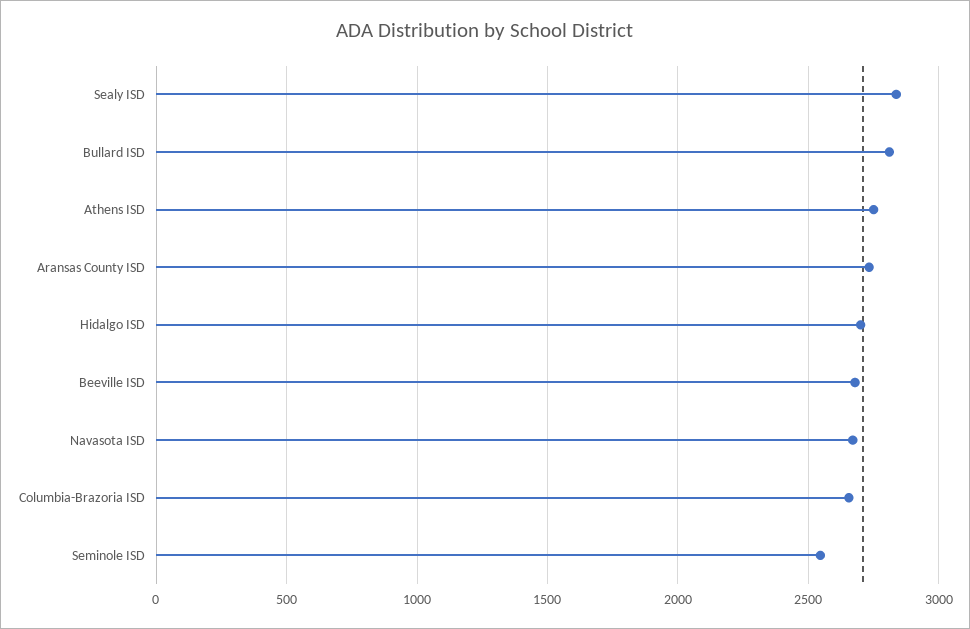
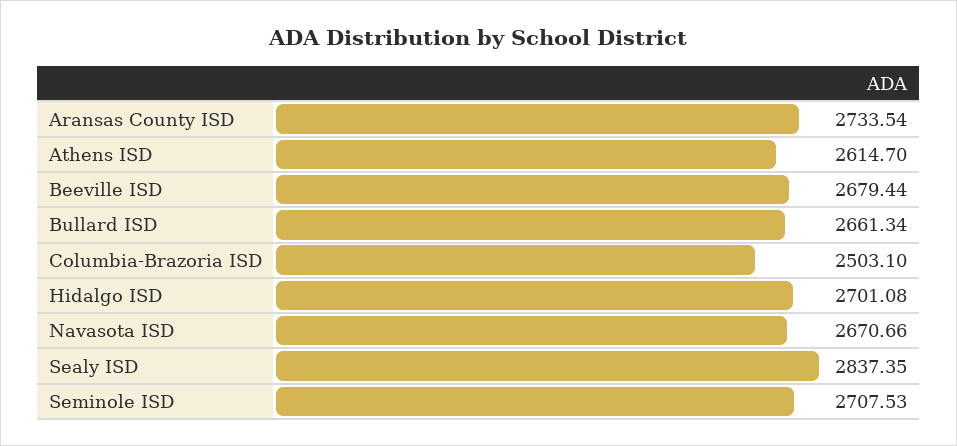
  {
    "Sealy ISD": 2837.35,
-   "Bullard ISD": 2800,
+   "Bullard ISD": 2661.34,
-   "Athens ISD": 2750,
+   "Athens ISD": 2614.7,
    "Aransas County ISD": 2733.54,
    "Hidalgo ISD": 2701.08,
    "Beeville ISD": 2679.44,
    "Navasota ISD": 2670.66,
-   "Columbia-Brazoria ISD": 2650,
+   "Columbia-Brazoria ISD": 2503.1,
-   "Seminole ISD": 2550
+   "Seminole ISD": 2707.53
  }

